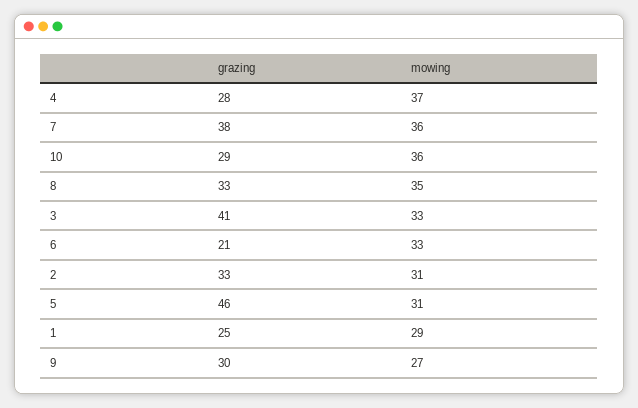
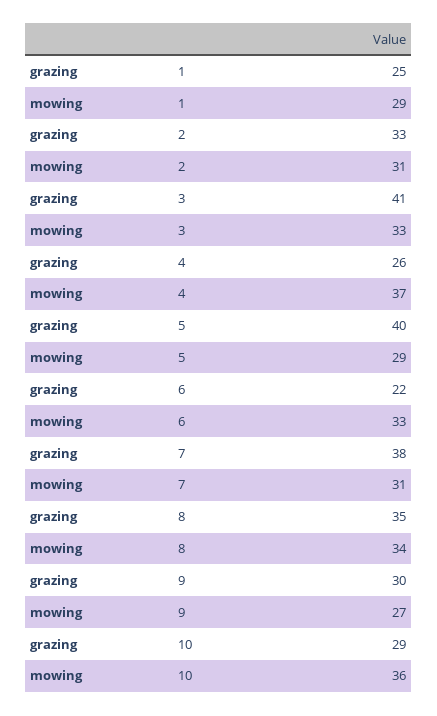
  {
    "grazing": {
-     "4": 28,
+     "4": 26,
      "7": 38,
      "10": 29,
-     "8": 33,
+     "8": 35,
      "3": 41,
-     "6": 21,
+     "6": 22,
      "2": 33,
-     "5": 46,
+     "5": 40,
      "1": 25,
      "9": 30
    },
    "mowing": {
      "4": 37,
-     "7": 36,
+     "7": 31,
      "10": 36,
-     "8": 35,
+     "8": 34,
      "3": 33,
      "6": 33,
      "2": 31,
-     "5": 31,
+     "5": 29,
      "1": 29,
      "9": 27
    }
  }

